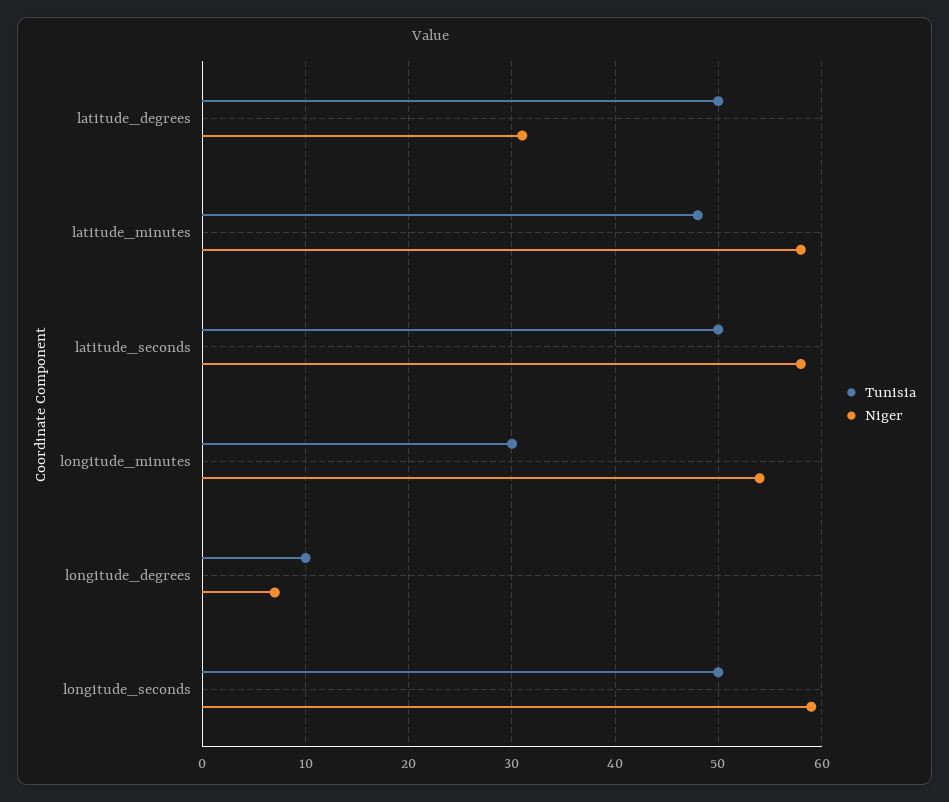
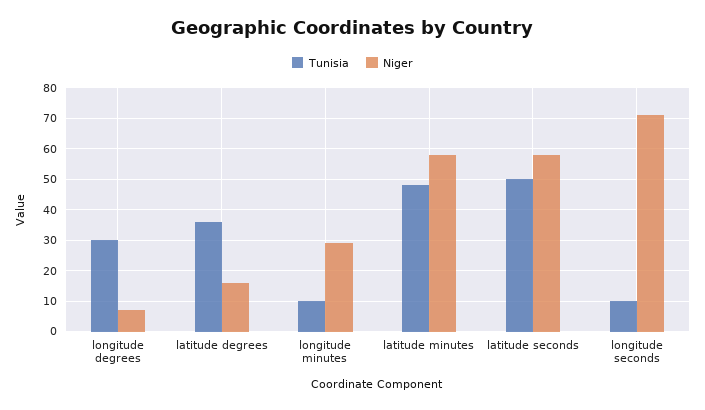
  {
    "Tunisia": {
-     "latitude_degrees": 50,
+     "latitude_degrees": 35,
      "latitude_minutes": 48,
      "latitude_seconds": 50,
-     "longitude_minutes": 30,
+     "longitude_minutes": 10,
-     "longitude_degrees": 10,
+     "longitude_degrees": 30,
-     "longitude_seconds": 50
+     "longitude_seconds": 10
    },
    "Niger": {
-     "latitude_degrees": 31,
+     "latitude_degrees": 15,
      "latitude_minutes": 58,
      "latitude_seconds": 58,
-     "longitude_minutes": 54,
+     "longitude_minutes": 30,
      "longitude_degrees": 7,
-     "longitude_seconds": 59
+     "longitude_seconds": 70
    }
  }

